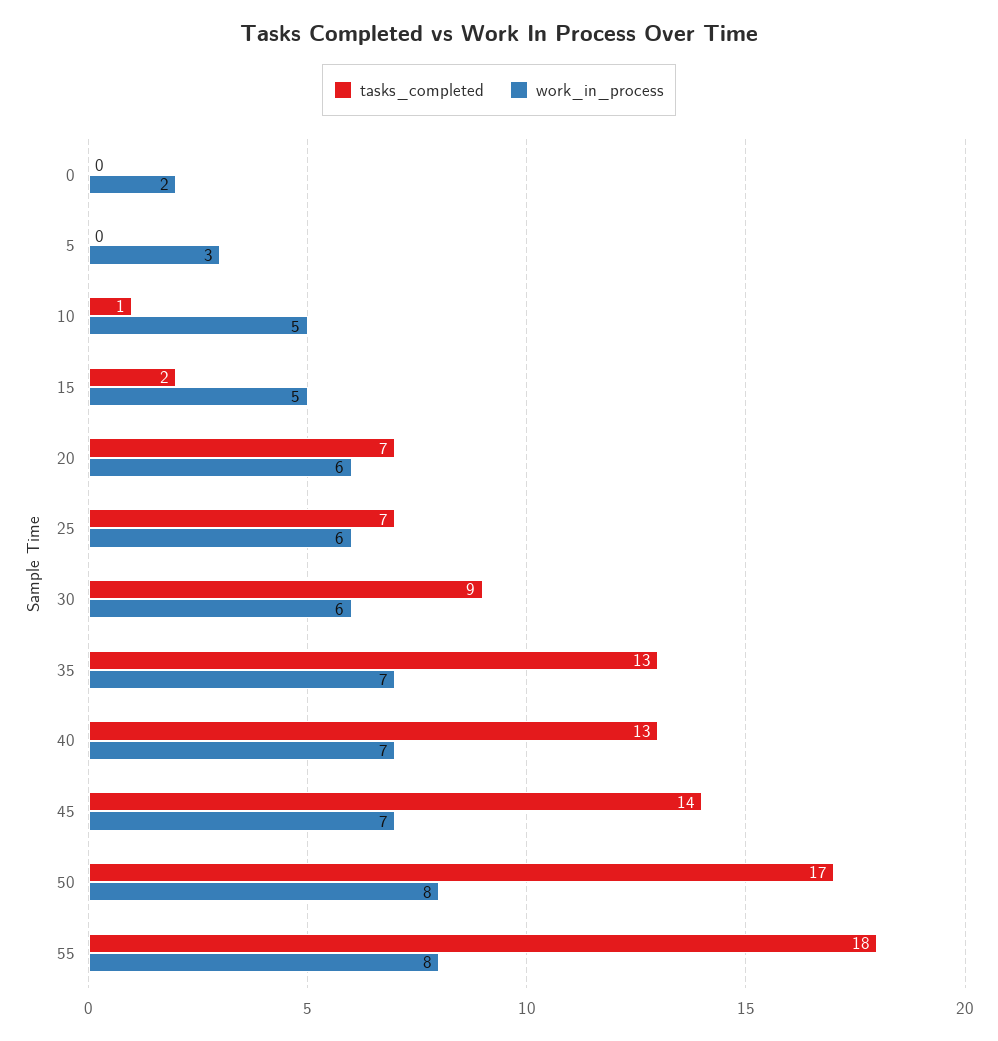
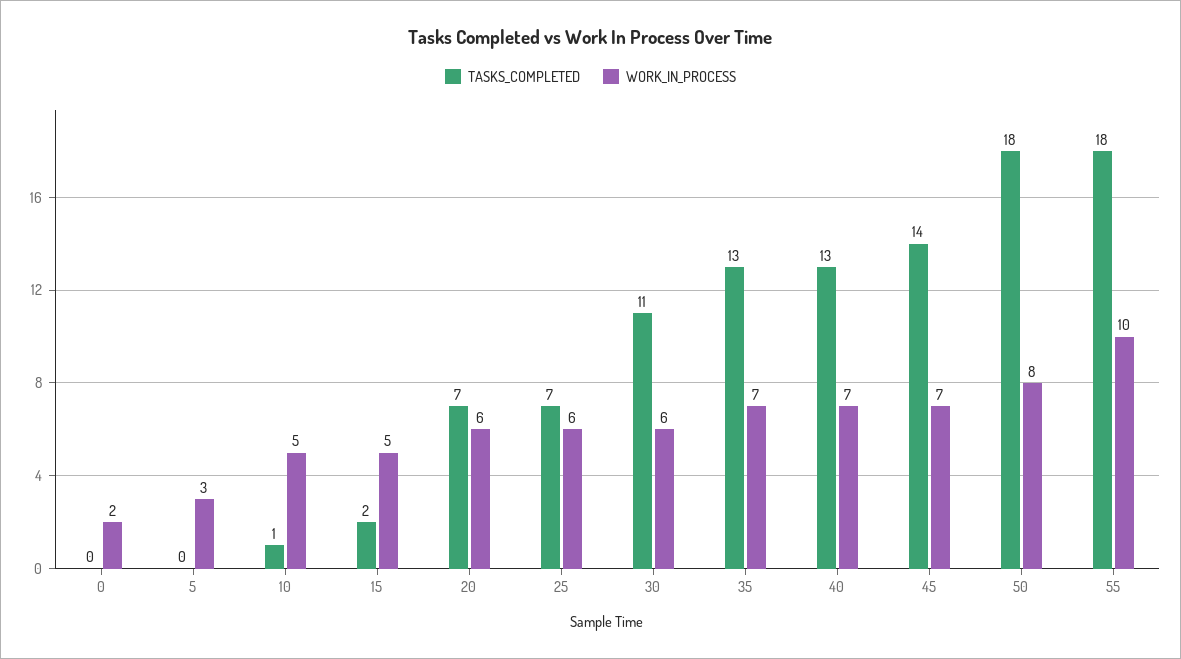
  {
    "tasks_completed": {
      "0": 0,
      "5": 0,
      "10": 1,
      "15": 2,
      "20": 7,
      "25": 7,
-     "30": 9,
+     "30": 11,
      "35": 13,
      "40": 13,
      "45": 14,
-     "50": 17,
+     "50": 18,
      "55": 18
    },
    "work_in_process": {
      "0": 2,
      "5": 3,
      "10": 5,
      "15": 5,
      "20": 6,
      "25": 6,
      "30": 6,
      "35": 7,
      "40": 7,
      "45": 7,
      "50": 8,
-     "55": 8
+     "55": 10
    }
  }

